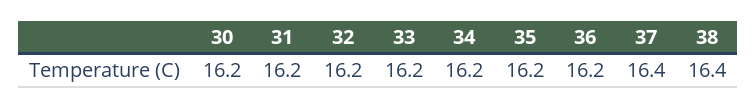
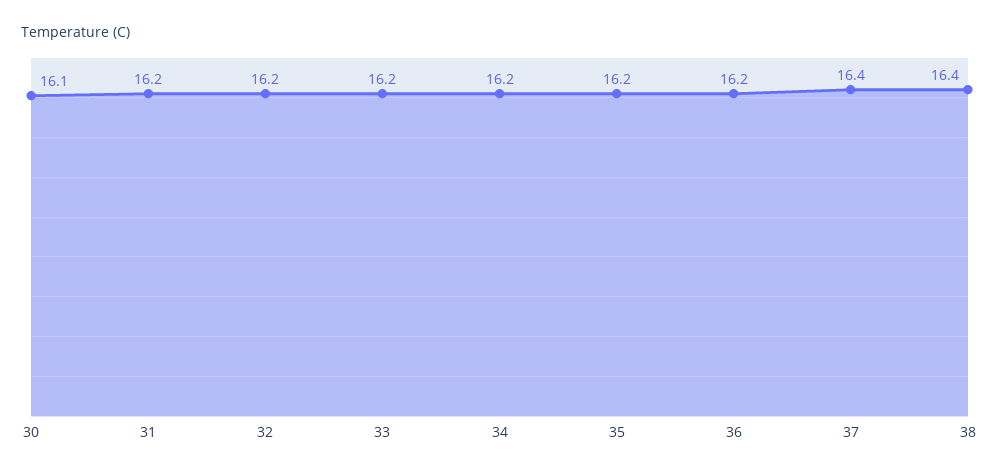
  {
-   "30": 16.2,
+   "30": 16.1,
    "31": 16.2,
    "32": 16.2,
    "33": 16.2,
    "34": 16.2,
    "35": 16.2,
    "36": 16.2,
    "37": 16.4,
    "38": 16.4
  }

